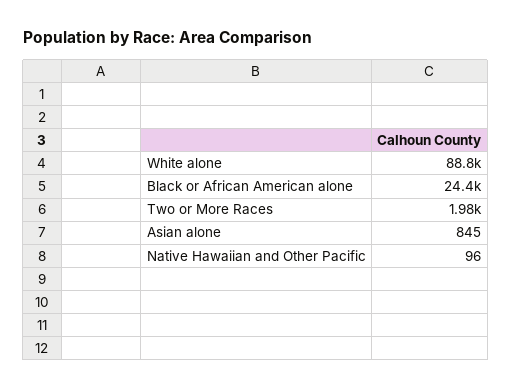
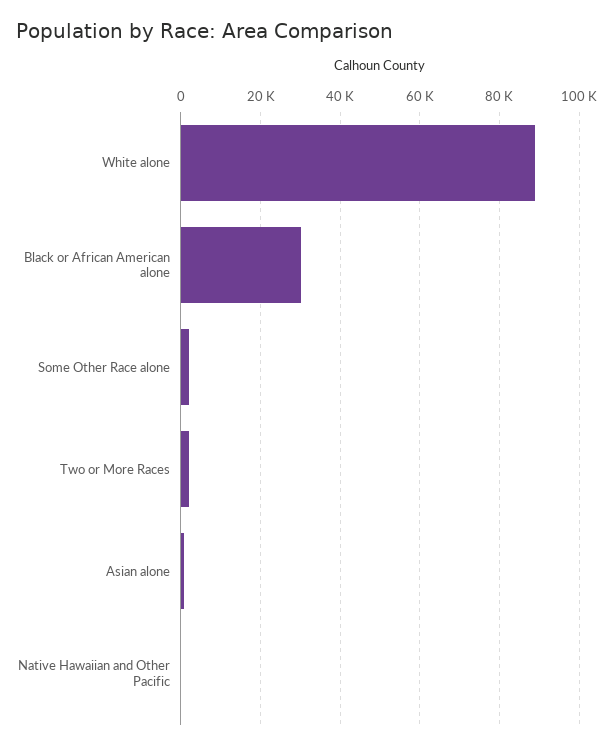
  {
    "White alone": 88800,
-   "Black or African American alone": 24400,
+   "Black or African American alone": 30000,
    "Two or More Races": 1980,
    "Asian alone": 845,
-   "Native Hawaiian and Other Pacific": 96
+   "Native Hawaiian and Other Pacific": 96,
+   "Some Other Race alone": 2000
  }

